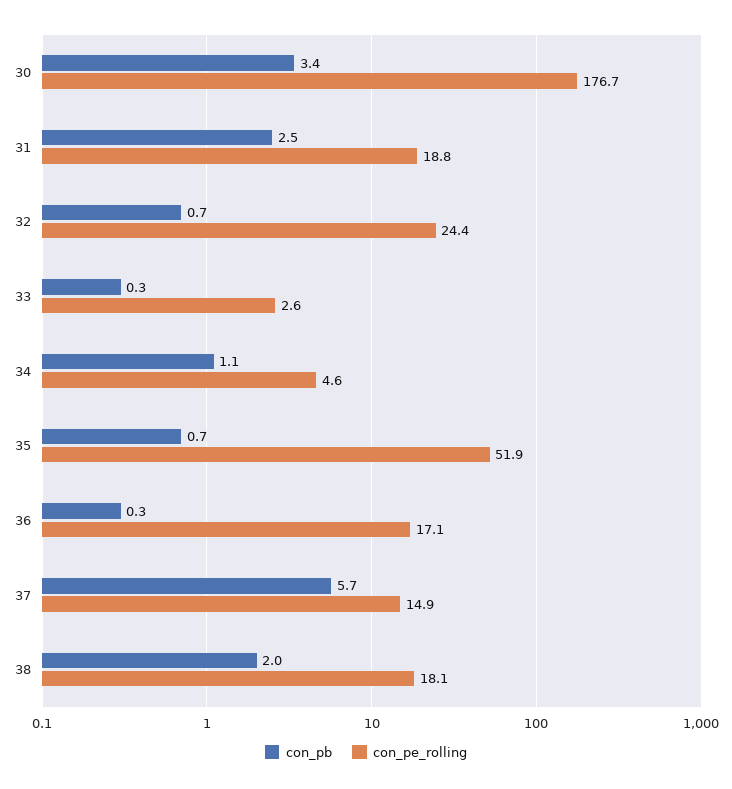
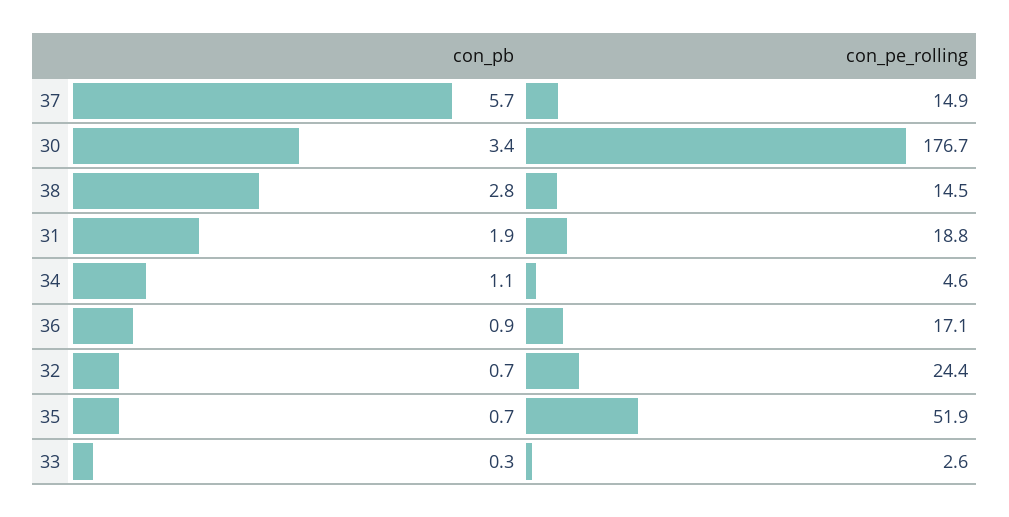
  {
    "con_pb": {
      "30": 3.4,
-     "31": 2.5,
+     "31": 1.9,
      "32": 0.7,
      "33": 0.3,
      "34": 1.1,
      "35": 0.7,
-     "36": 0.3,
+     "36": 0.9,
      "37": 5.7,
-     "38": 2
+     "38": 2.8
    },
    "con_pe_rolling": {
      "30": 176.7,
      "31": 18.8,
      "32": 24.4,
      "33": 2.6,
      "34": 4.6,
      "35": 51.9,
      "36": 17.1,
      "37": 14.9,
-     "38": 18.1
+     "38": 14.5
    }
  }

